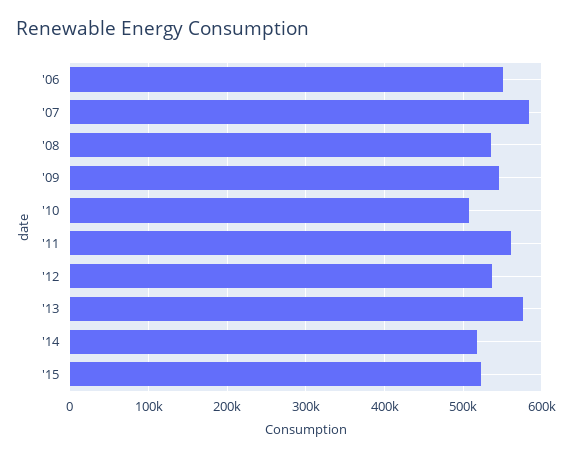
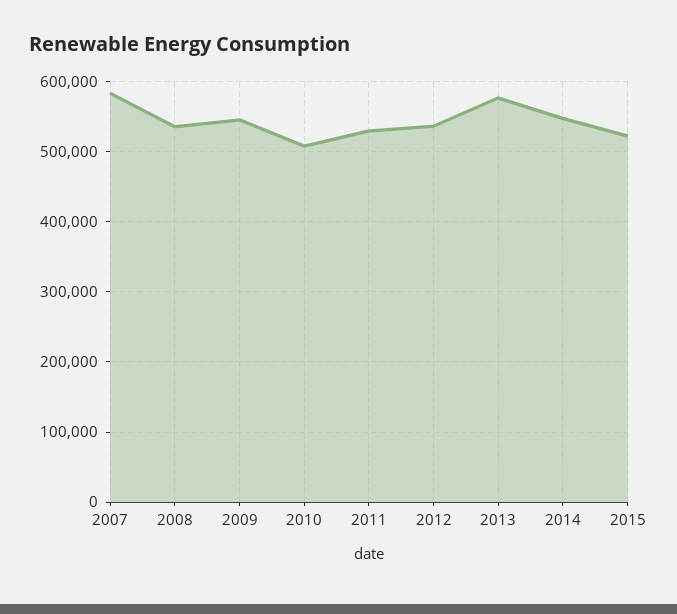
  {
-   "'06": 550000,
    "'07": 580000,
    "'08": 540000,
    "'09": 550000,
    "'10": 510000,
-   "'11": 560000,
+   "'11": 530000,
    "'12": 540000,
    "'13": 580000,
-   "'14": 520000,
+   "'14": 550000,
    "'15": 520000
  }

